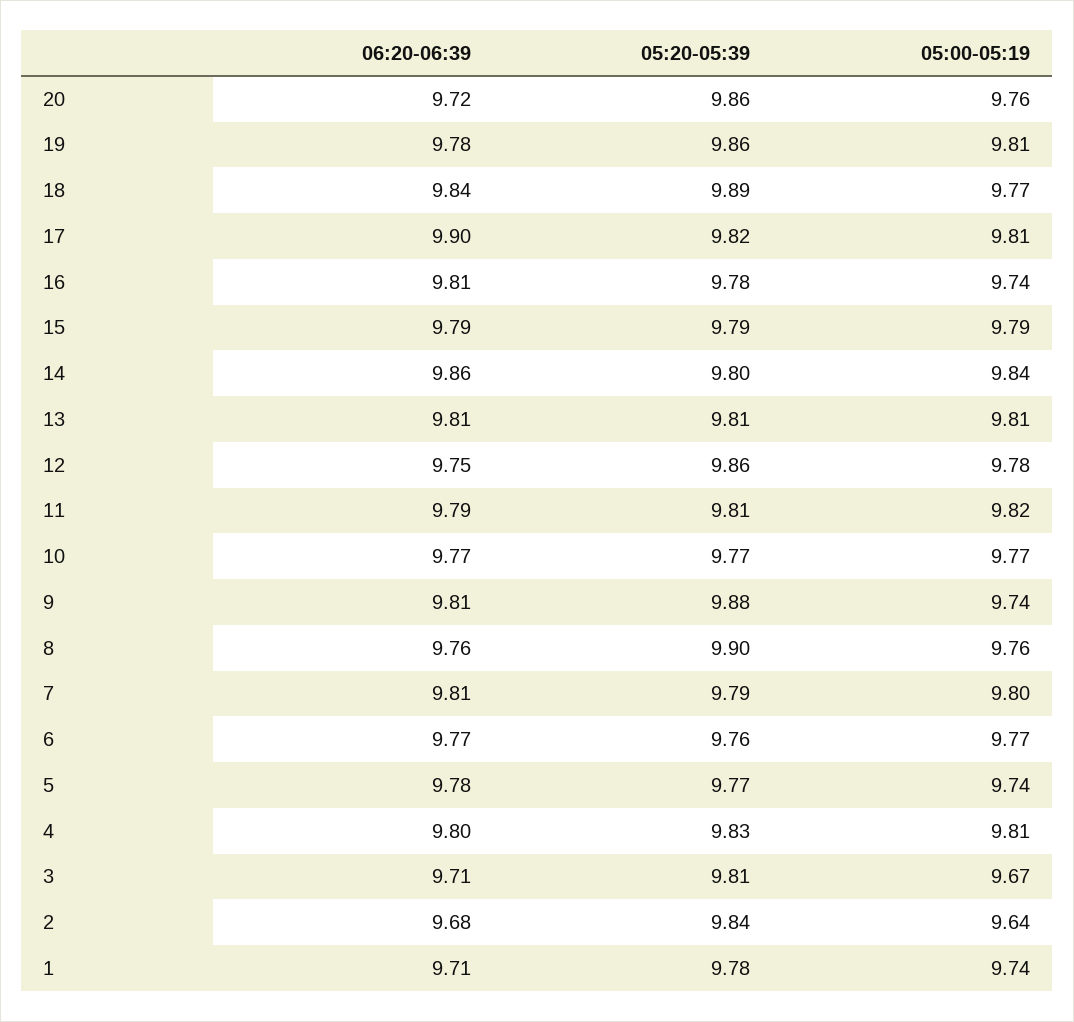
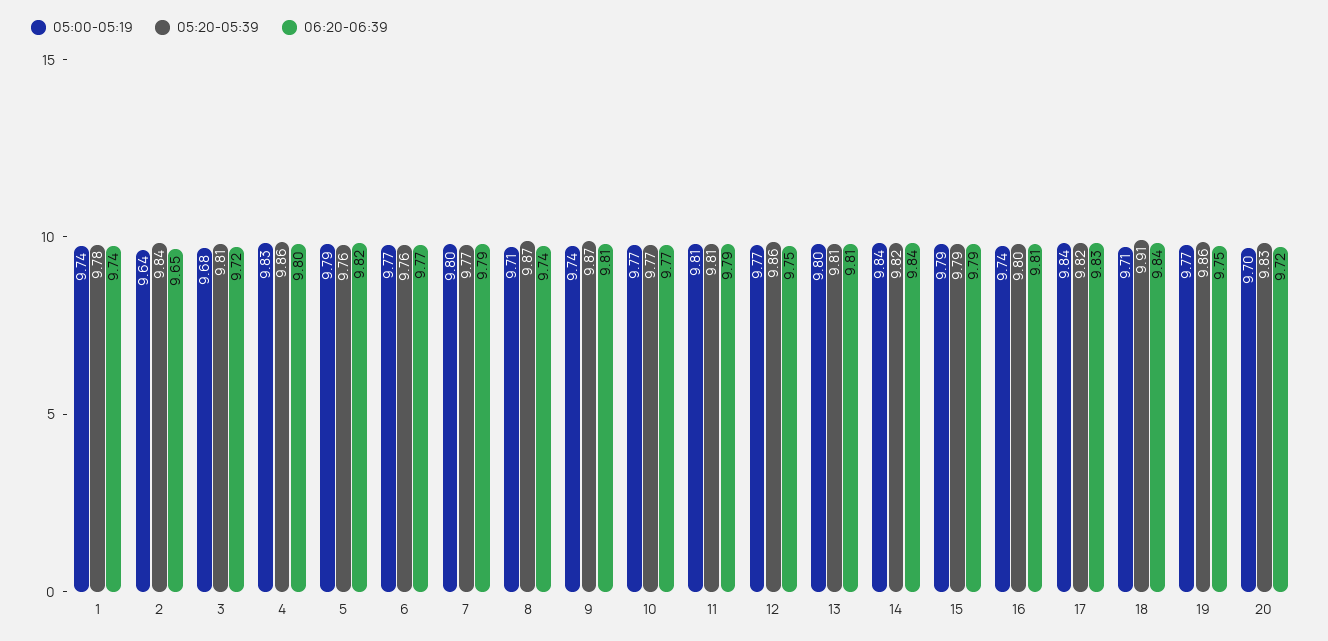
  {
    "06:20-06:39": {
      "20": 9.72,
-     "19": 9.78,
+     "19": 9.75,
      "18": 9.84,
-     "17": 9.9,
+     "17": 9.83,
      "16": 9.81,
      "15": 9.79,
-     "14": 9.86,
+     "14": 9.84,
      "13": 9.81,
      "12": 9.75,
      "11": 9.79,
      "10": 9.77,
      "9": 9.81,
-     "8": 9.76,
+     "8": 9.74,
-     "7": 9.81,
+     "7": 9.79,
      "6": 9.77,
-     "5": 9.78,
+     "5": 9.82,
      "4": 9.8,
-     "3": 9.71,
+     "3": 9.72,
-     "2": 9.68,
+     "2": 9.65,
-     "1": 9.71
+     "1": 9.74
    },
    "05:20-05:39": {
-     "20": 9.86,
+     "20": 9.83,
      "19": 9.86,
-     "18": 9.89,
+     "18": 9.91,
      "17": 9.82,
-     "16": 9.78,
+     "16": 9.8,
      "15": 9.79,
-     "14": 9.8,
+     "14": 9.82,
      "13": 9.81,
      "12": 9.86,
      "11": 9.81,
      "10": 9.77,
-     "9": 9.88,
+     "9": 9.87,
-     "8": 9.9,
+     "8": 9.87,
-     "7": 9.79,
+     "7": 9.77,
      "6": 9.76,
-     "5": 9.77,
+     "5": 9.76,
-     "4": 9.83,
+     "4": 9.86,
      "3": 9.81,
      "2": 9.84,
      "1": 9.78
    },
    "05:00-05:19": {
-     "20": 9.76,
+     "20": 9.7,
-     "19": 9.81,
+     "19": 9.77,
-     "18": 9.77,
+     "18": 9.71,
-     "17": 9.81,
+     "17": 9.84,
      "16": 9.74,
      "15": 9.79,
      "14": 9.84,
-     "13": 9.81,
+     "13": 9.8,
-     "12": 9.78,
+     "12": 9.77,
-     "11": 9.82,
+     "11": 9.81,
      "10": 9.77,
      "9": 9.74,
-     "8": 9.76,
+     "8": 9.71,
      "7": 9.8,
      "6": 9.77,
-     "5": 9.74,
+     "5": 9.79,
-     "4": 9.81,
+     "4": 9.83,
-     "3": 9.67,
+     "3": 9.68,
      "2": 9.64,
      "1": 9.74
    }
  }

